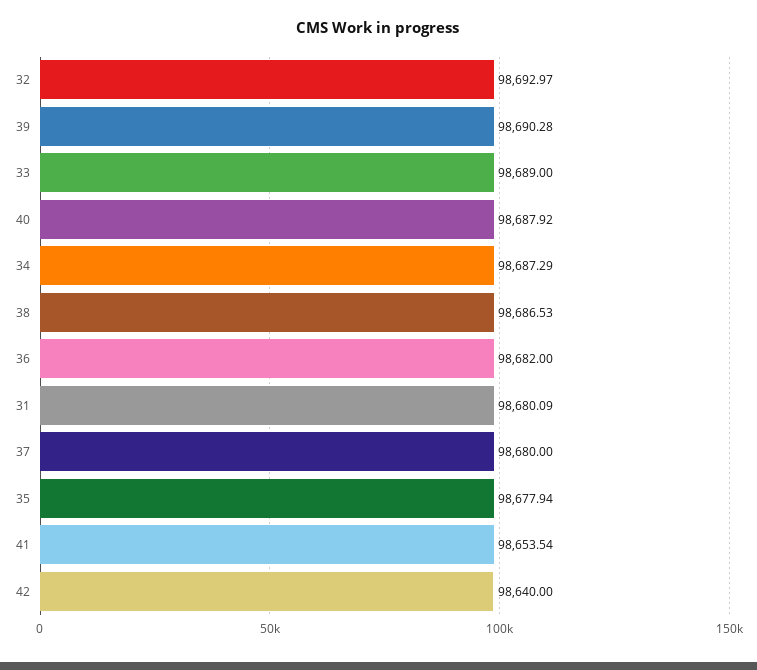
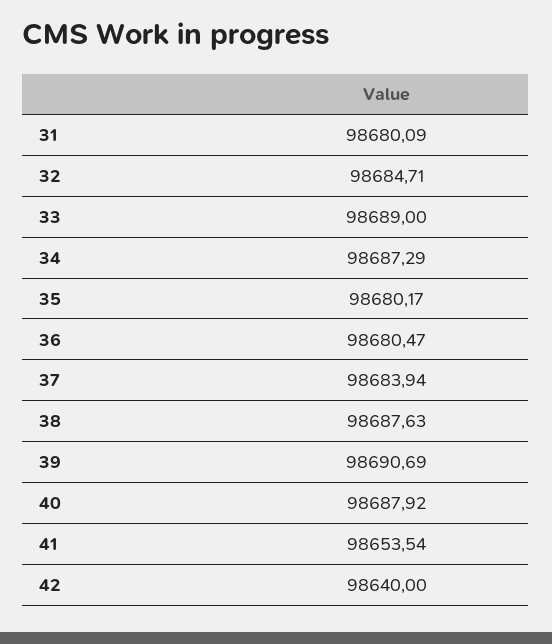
  {
-   "32": 98692.97,
+   "32": 98684.71,
-   "39": 98690.28,
+   "39": 98690.69,
    "33": 98689,
    "40": 98687.92,
    "34": 98687.29,
-   "38": 98686.53,
+   "38": 98687.63,
-   "36": 98682,
+   "36": 98680.47,
    "31": 98680.09,
-   "37": 98680,
+   "37": 98683.94,
-   "35": 98677.94,
+   "35": 98680.17,
    "41": 98653.54,
    "42": 98640
  }

